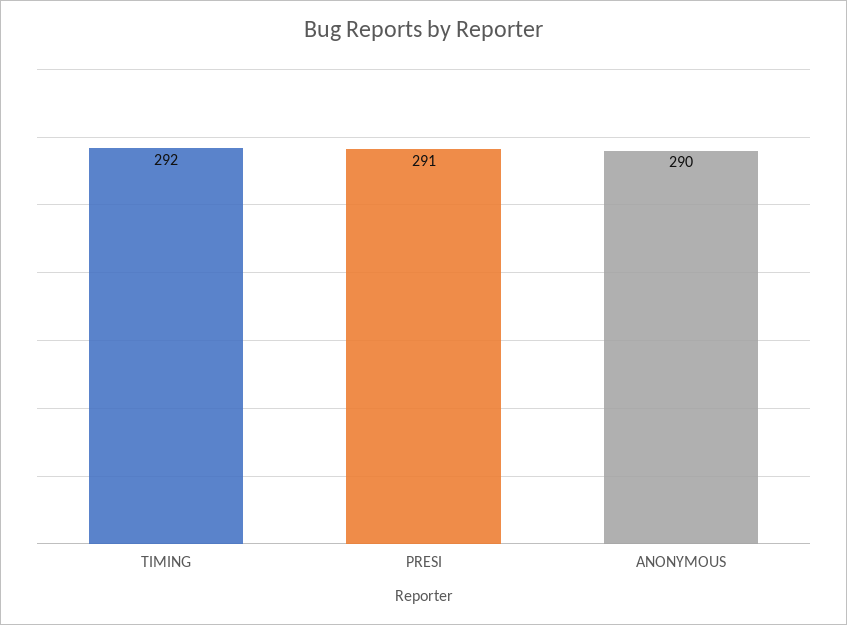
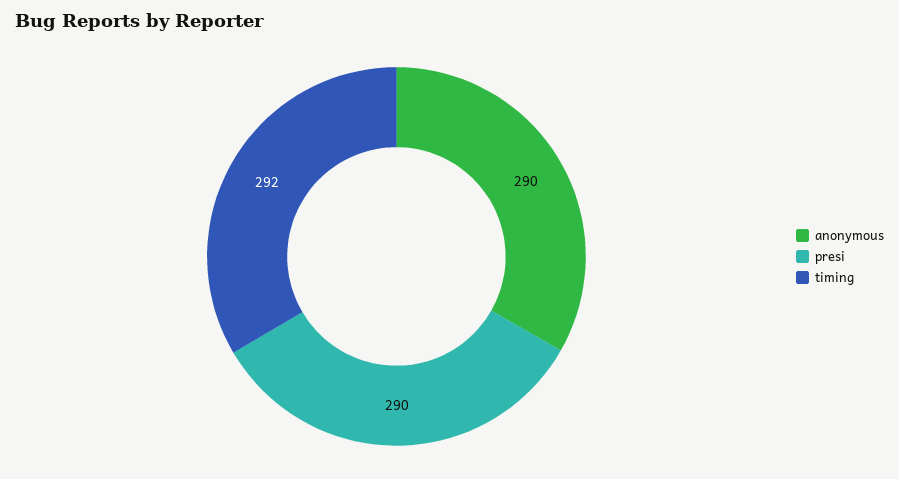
  {
    "TIMING": 292,
-   "PRESI": 291,
+   "PRESI": 290,
    "ANONYMOUS": 290
  }

